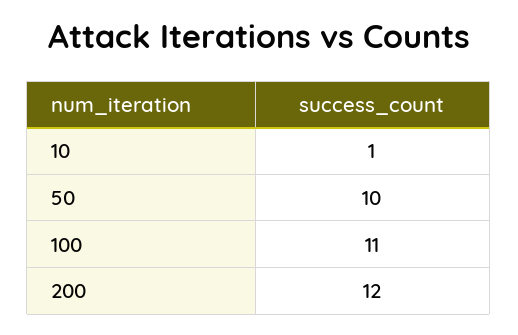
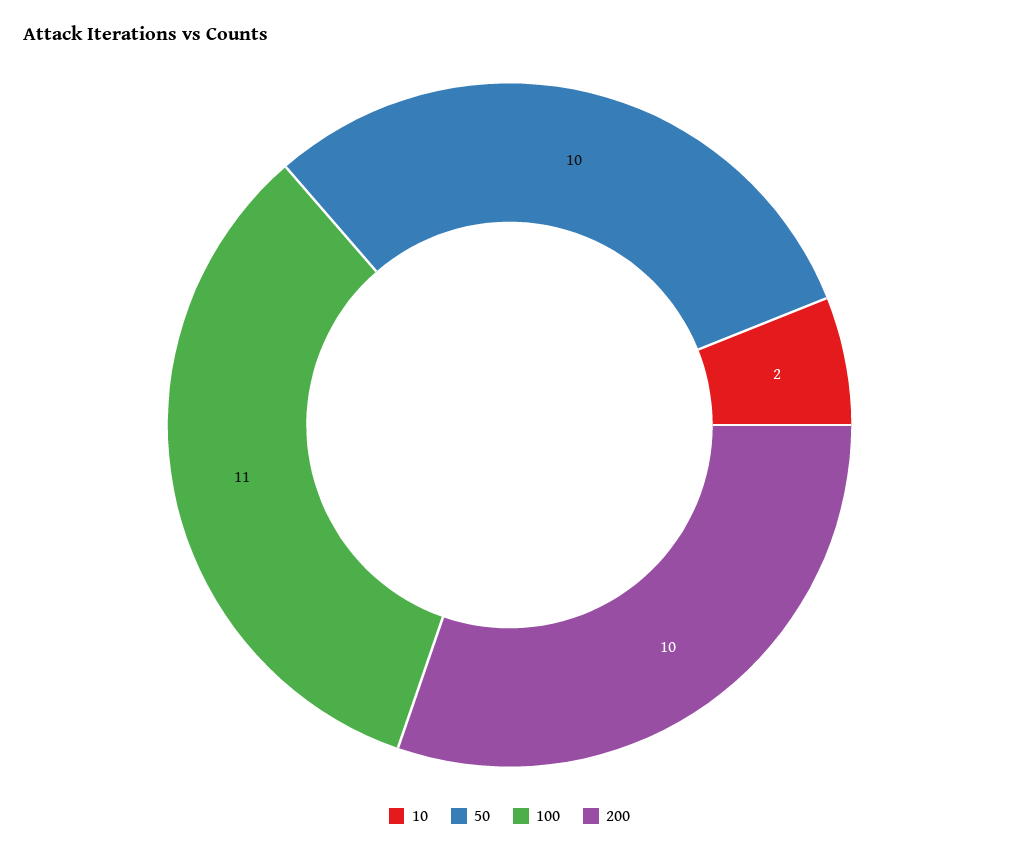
  {
-   "10": 1,
+   "10": 2,
    "50": 10,
    "100": 11,
-   "200": 12
+   "200": 10
  }

